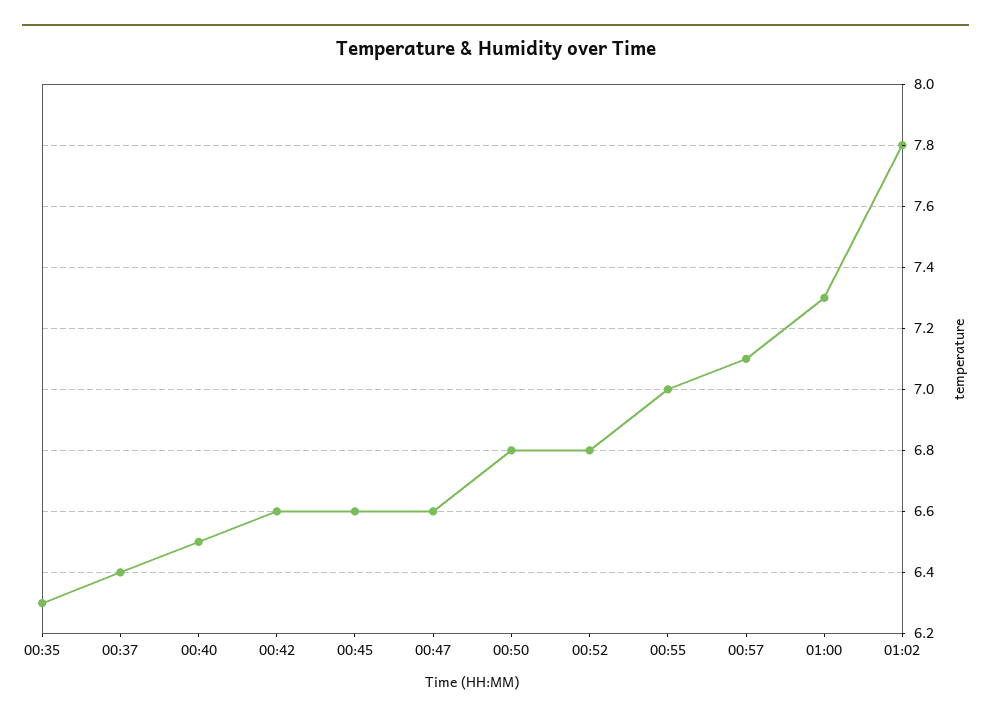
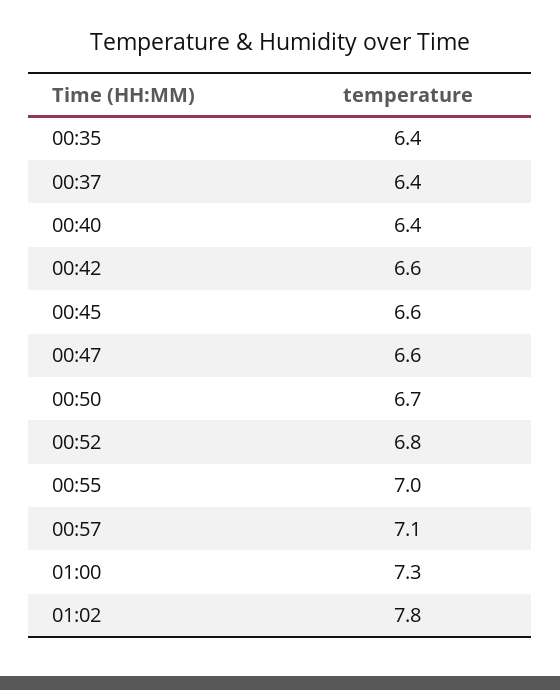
  {
-   "00:35": 6.3,
+   "00:35": 6.4,
    "00:37": 6.4,
-   "00:40": 6.5,
+   "00:40": 6.4,
    "00:42": 6.6,
    "00:45": 6.6,
    "00:47": 6.6,
-   "00:50": 6.8,
+   "00:50": 6.7,
    "00:52": 6.8,
    "00:55": 7,
    "00:57": 7.1,
    "01:00": 7.3,
    "01:02": 7.8
  }

